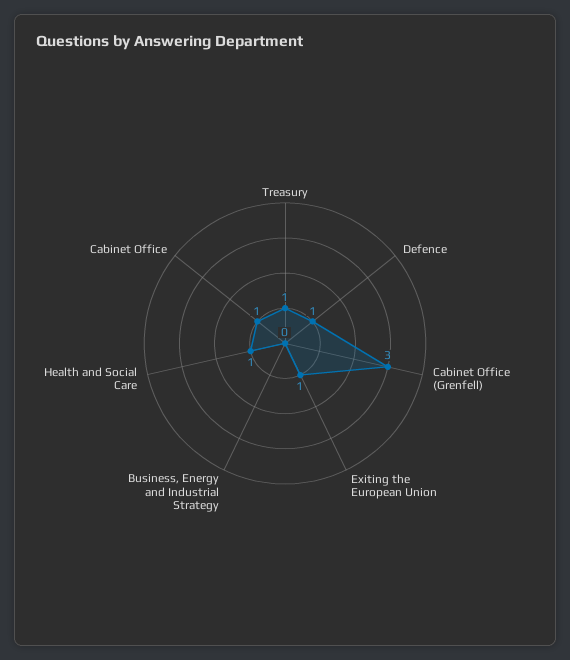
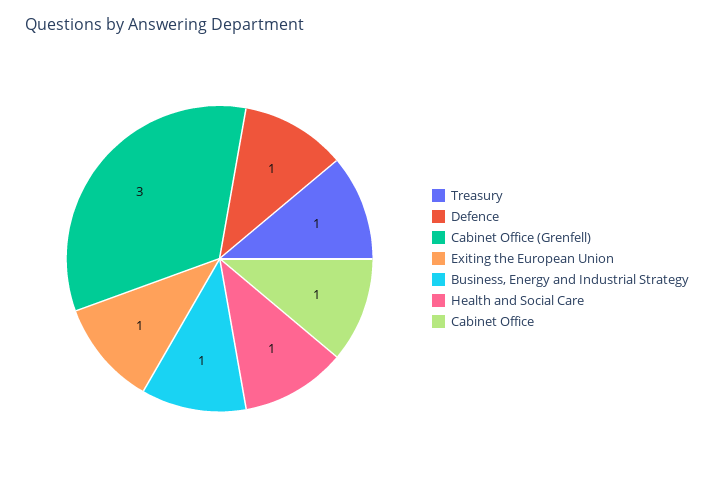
  {
    "Treasury": 1,
    "Defence": 1,
    "Cabinet Office (Grenfell)": 3,
    "Exiting the European Union": 1,
-   "Business, Energy and Industrial Strategy": 0,
+   "Business, Energy and Industrial Strategy": 1,
    "Health and Social Care": 1,
    "Cabinet Office": 1
  }

